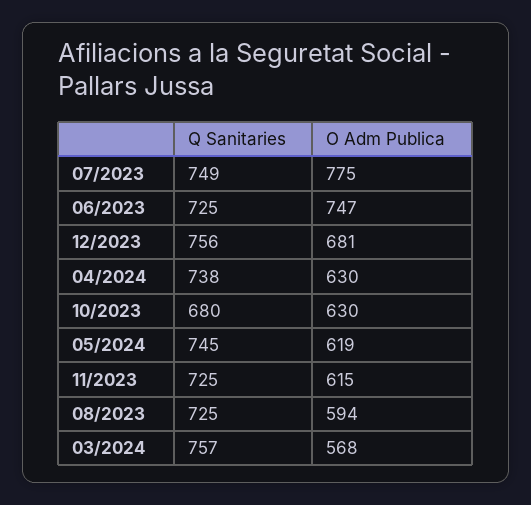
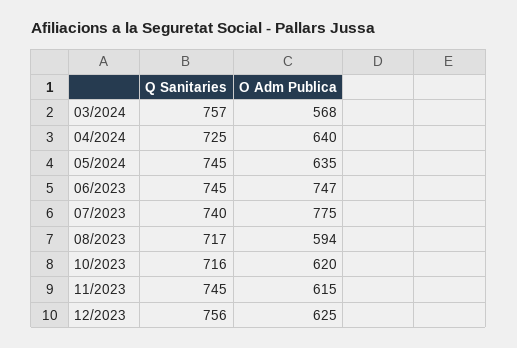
  {
    "Q Sanitaries": {
-     "07/2023": 749,
+     "07/2023": 740,
-     "06/2023": 725,
+     "06/2023": 745,
      "12/2023": 756,
-     "04/2024": 738,
+     "04/2024": 725,
-     "10/2023": 680,
+     "10/2023": 716,
      "05/2024": 745,
-     "11/2023": 725,
+     "11/2023": 745,
-     "08/2023": 725,
+     "08/2023": 717,
      "03/2024": 757
    },
    "O Adm Publica": {
      "07/2023": 775,
      "06/2023": 747,
-     "12/2023": 681,
+     "12/2023": 625,
-     "04/2024": 630,
+     "04/2024": 640,
-     "10/2023": 630,
+     "10/2023": 620,
-     "05/2024": 619,
+     "05/2024": 635,
      "11/2023": 615,
      "08/2023": 594,
      "03/2024": 568
    }
  }

